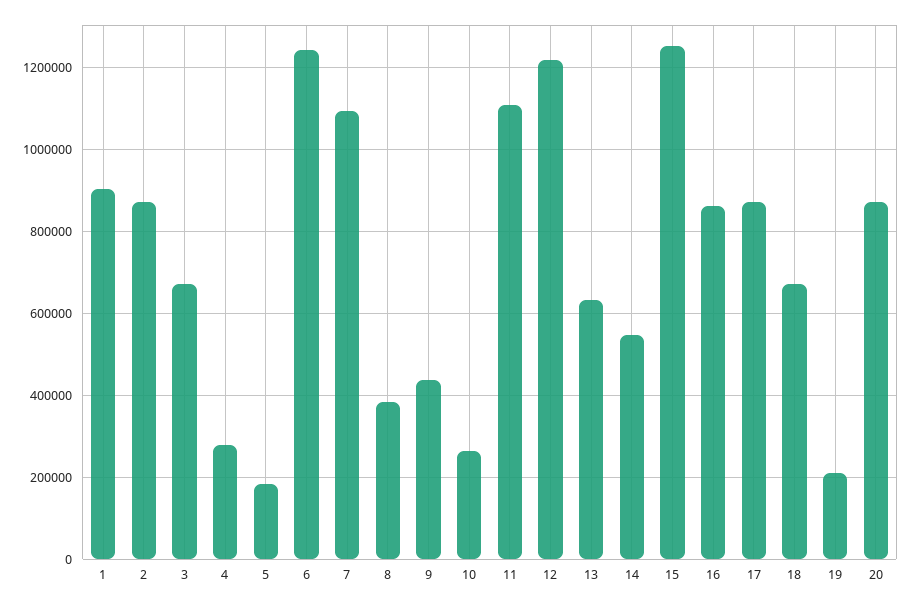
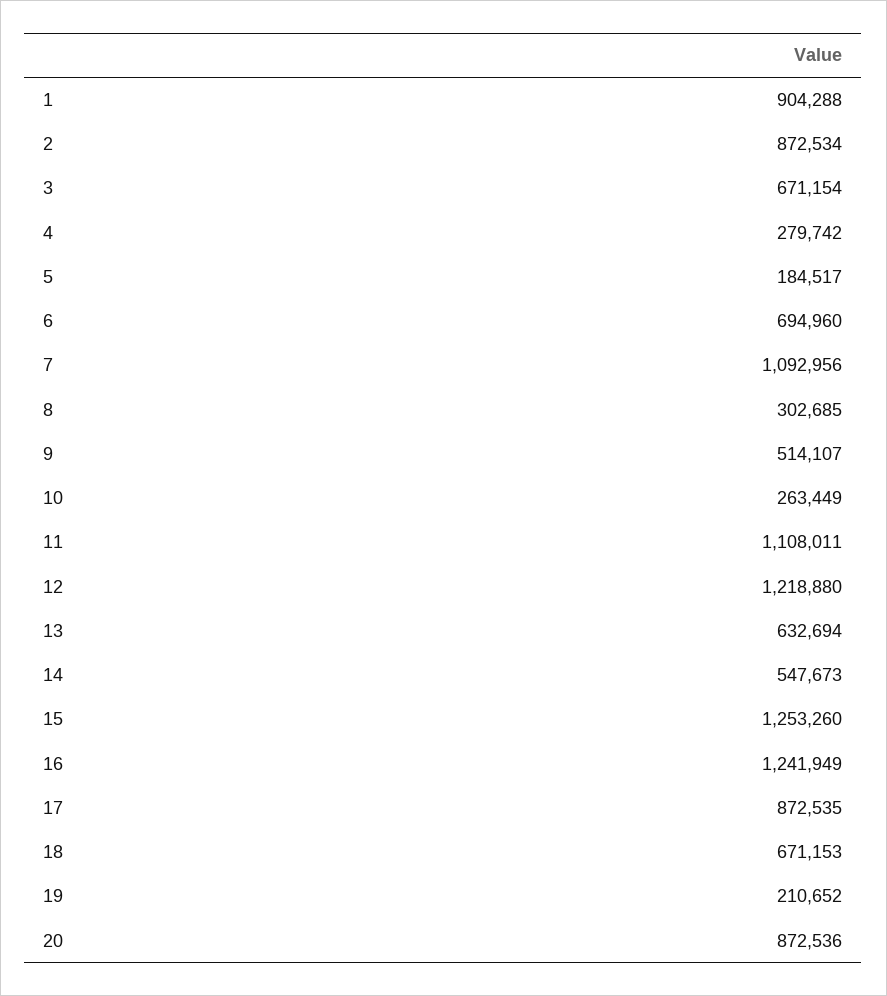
  {
    "1": 904288,
    "2": 872534,
    "3": 671154,
    "4": 279742,
    "5": 184517,
-   "6": 1240000,
+   "6": 694960,
    "7": 1092956,
-   "8": 380000,
+   "8": 302685,
-   "9": 440000,
+   "9": 514107,
    "10": 263449,
    "11": 1108011,
    "12": 1218880,
    "13": 632694,
    "14": 547673,
    "15": 1253260,
-   "16": 860000,
+   "16": 1241949,
    "17": 872535,
    "18": 671153,
    "19": 210652,
    "20": 872536
  }

